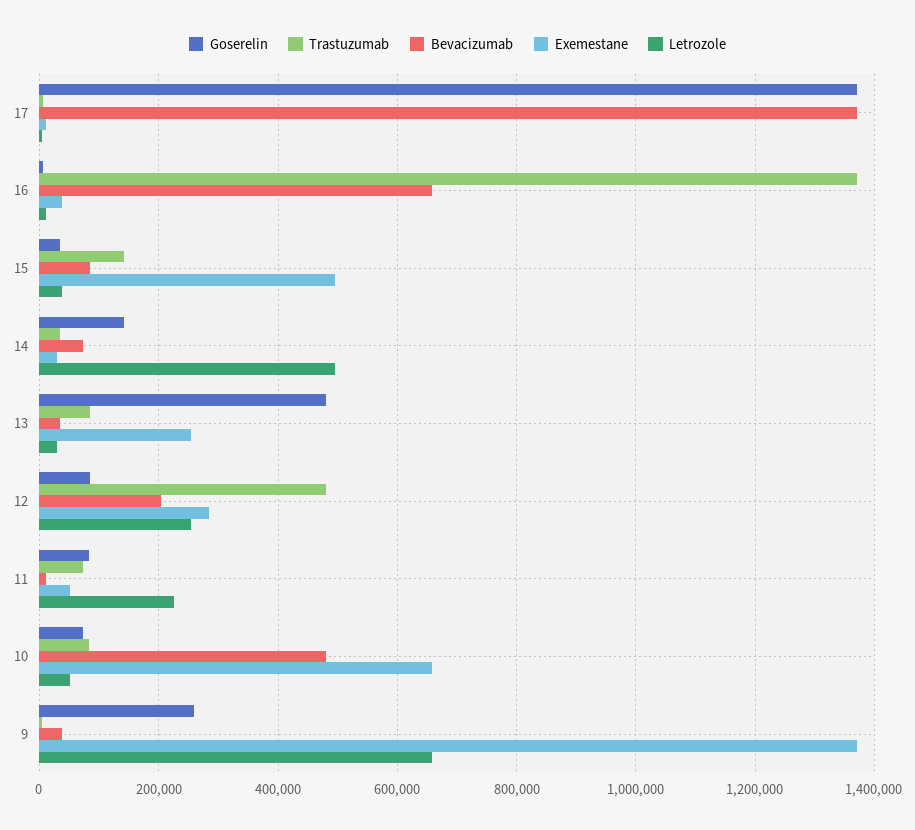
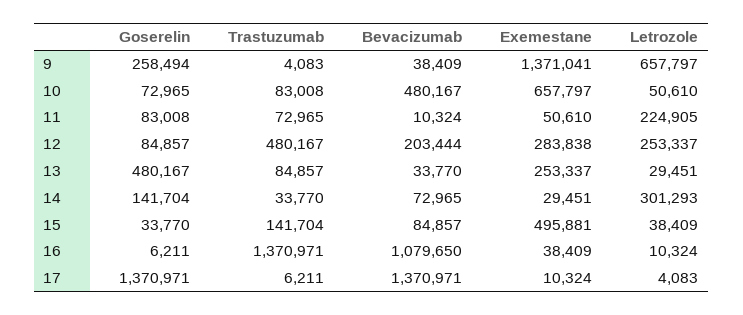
  {
    "Goserelin": {
      "17": 1370971,
      "16": 6211,
      "15": 33770,
      "14": 141704,
      "13": 480167,
      "12": 84857,
      "11": 83008,
      "10": 72965,
      "9": 258494
    },
    "Trastuzumab": {
      "17": 6211,
      "16": 1370971,
      "15": 141704,
      "14": 33770,
      "13": 84857,
      "12": 480167,
      "11": 72965,
      "10": 83008,
      "9": 4083
    },
    "Bevacizumab": {
      "17": 1370971,
-     "16": 660000,
+     "16": 1079650,
      "15": 84857,
      "14": 72965,
      "13": 33770,
      "12": 203444,
      "11": 10324,
      "10": 480167,
      "9": 38409
    },
    "Exemestane": {
      "17": 10324,
      "16": 38409,
      "15": 495881,
      "14": 29451,
      "13": 253337,
      "12": 283838,
      "11": 50610,
      "10": 657797,
      "9": 1371041
    },
    "Letrozole": {
      "17": 4083,
      "16": 10324,
      "15": 38409,
-     "14": 500000,
+     "14": 301293,
      "13": 29451,
      "12": 253337,
      "11": 224905,
      "10": 50610,
      "9": 657797
    }
  }

